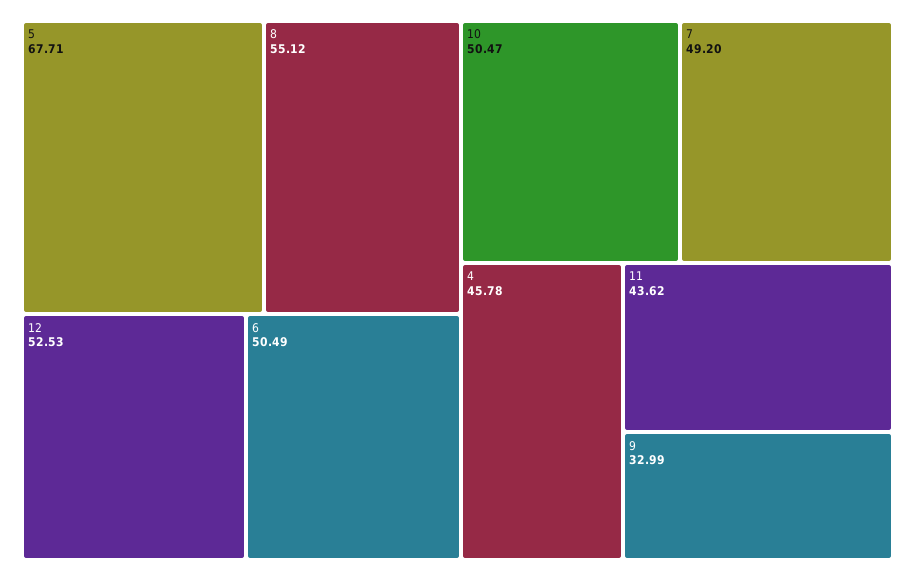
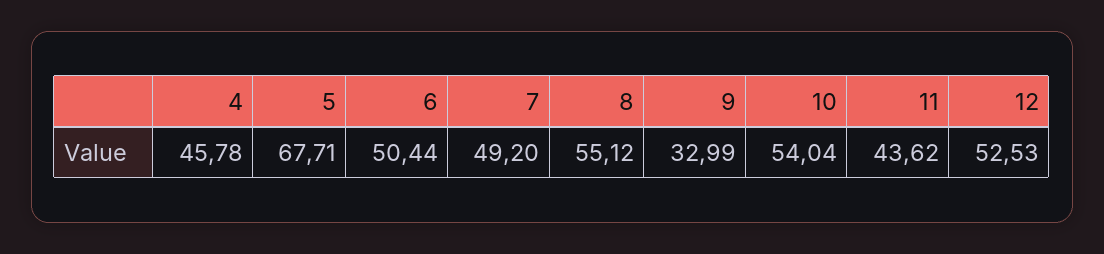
  {
    "5": 67.71,
    "8": 55.12,
    "12": 52.53,
-   "6": 50.49,
+   "6": 50.44,
-   "10": 50.47,
+   "10": 54.04,
    "7": 49.2,
    "4": 45.78,
    "11": 43.62,
    "9": 32.99
  }

